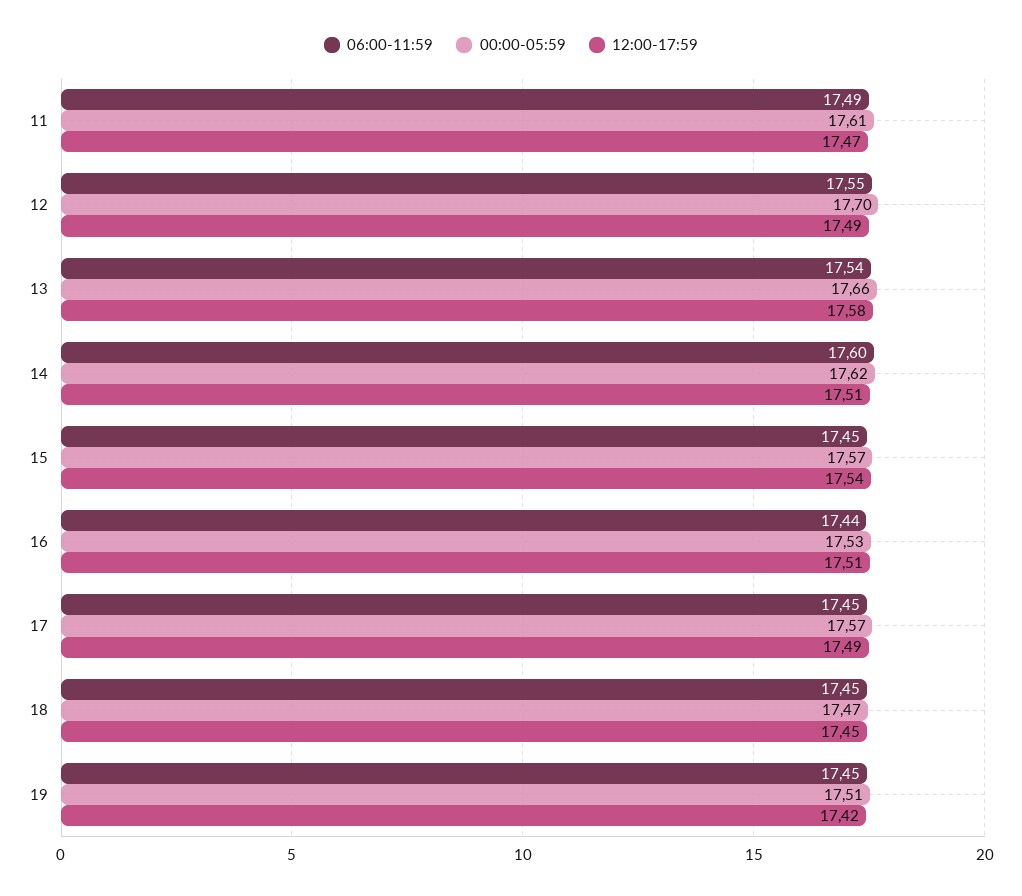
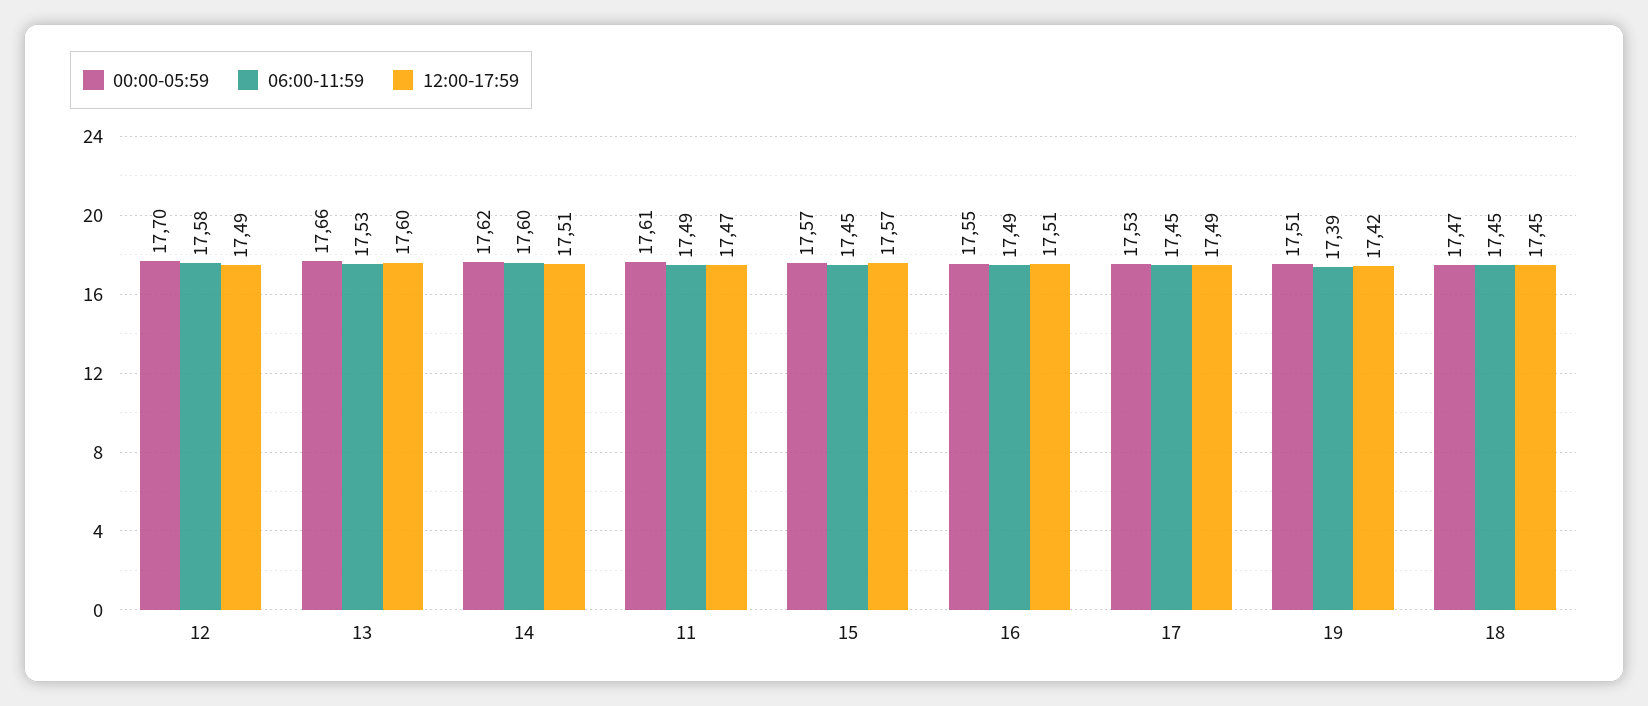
  {
    "06:00-11:59": {
      "11": 17.49,
-     "12": 17.55,
+     "12": 17.58,
-     "13": 17.54,
+     "13": 17.53,
      "14": 17.6,
      "15": 17.45,
-     "16": 17.44,
+     "16": 17.49,
      "17": 17.45,
      "18": 17.45,
-     "19": 17.45
+     "19": 17.39
    },
    "00:00-05:59": {
      "11": 17.61,
      "12": 17.7,
      "13": 17.66,
      "14": 17.62,
      "15": 17.57,
-     "16": 17.53,
+     "16": 17.55,
-     "17": 17.57,
+     "17": 17.53,
      "18": 17.47,
      "19": 17.51
    },
    "12:00-17:59": {
      "11": 17.47,
      "12": 17.49,
-     "13": 17.58,
+     "13": 17.6,
      "14": 17.51,
-     "15": 17.54,
+     "15": 17.57,
      "16": 17.51,
      "17": 17.49,
      "18": 17.45,
      "19": 17.42
    }
  }

